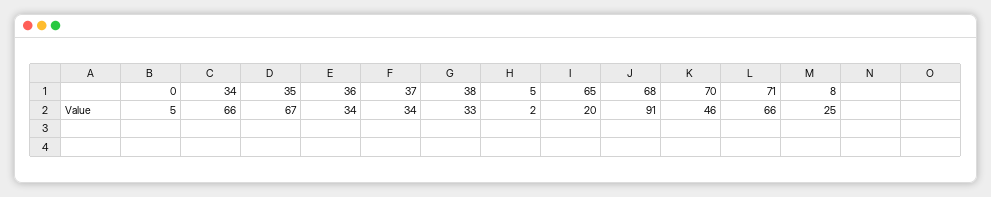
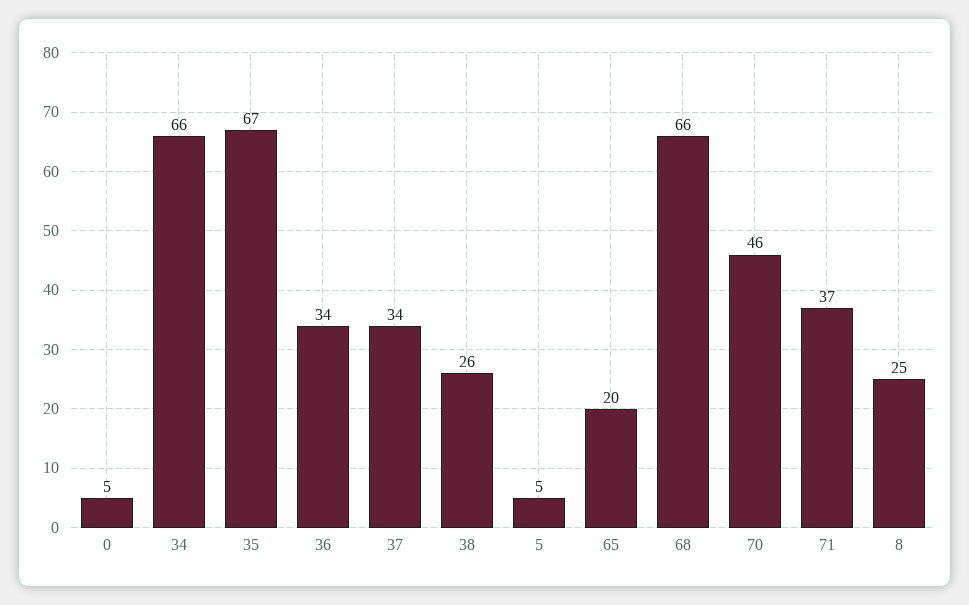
  {
    "0": 5,
    "34": 66,
    "35": 67,
    "36": 34,
    "37": 34,
-   "38": 33,
+   "38": 26,
-   "5": 2,
+   "5": 5,
    "65": 20,
-   "68": 91,
+   "68": 66,
    "70": 46,
-   "71": 66,
+   "71": 37,
    "8": 25
  }

